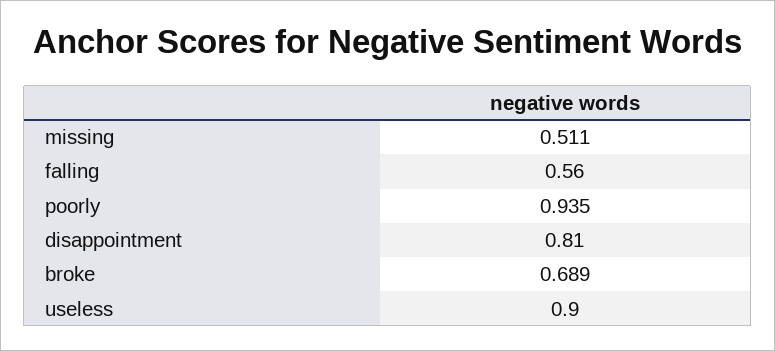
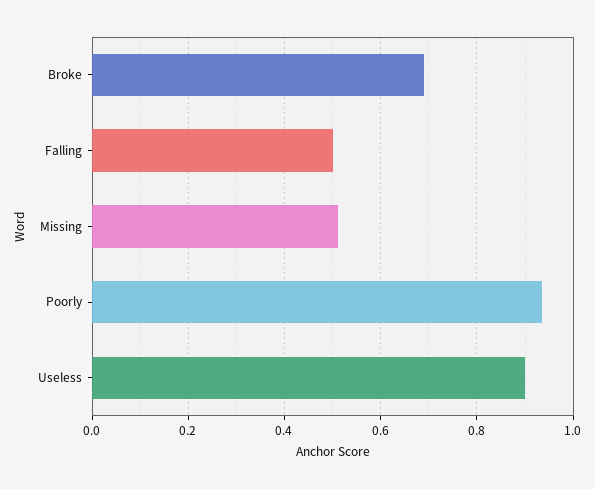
  {
    "missing": 0.511,
-   "falling": 0.56,
+   "falling": 0.5,
    "poorly": 0.935,
-   "disappointment": 0.81,
    "broke": 0.689,
    "useless": 0.9
  }

